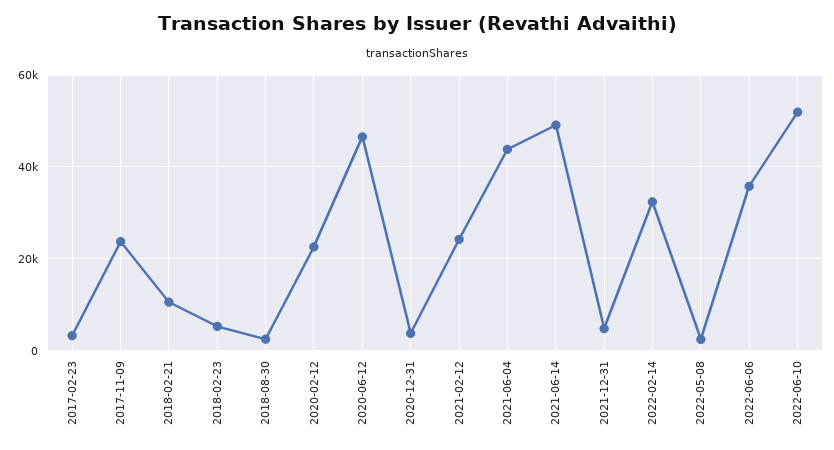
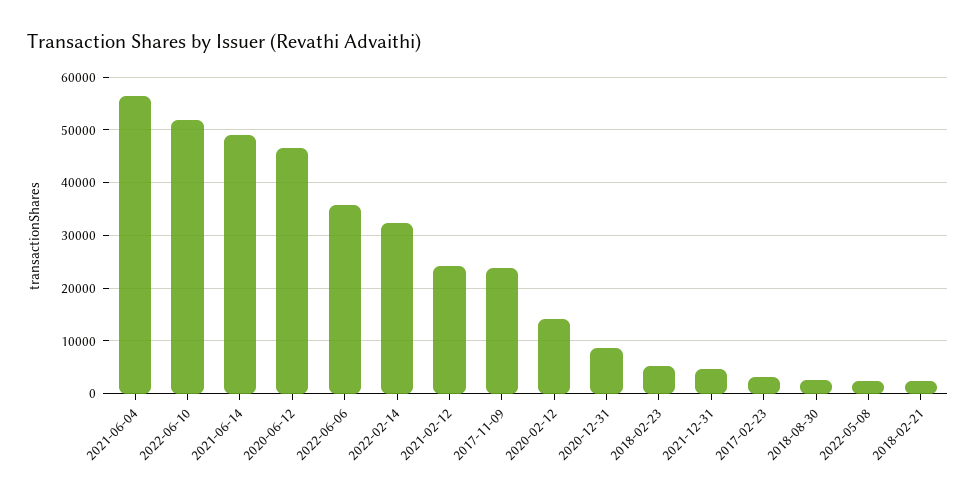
  {
    "2017-02-23": 4000,
    "2017-11-09": 24000,
-   "2018-02-21": 10000,
+   "2018-02-21": 2000,
    "2018-02-23": 6000,
    "2018-08-30": 2000,
-   "2020-02-12": 22000,
+   "2020-02-12": 14000,
    "2020-06-12": 46000,
-   "2020-12-31": 4000,
+   "2020-12-31": 8000,
    "2021-02-12": 24000,
-   "2021-06-04": 44000,
+   "2021-06-04": 56000,
    "2021-06-14": 50000,
    "2021-12-31": 4000,
    "2022-02-14": 32000,
    "2022-05-08": 2000,
    "2022-06-06": 36000,
    "2022-06-10": 52000
  }

